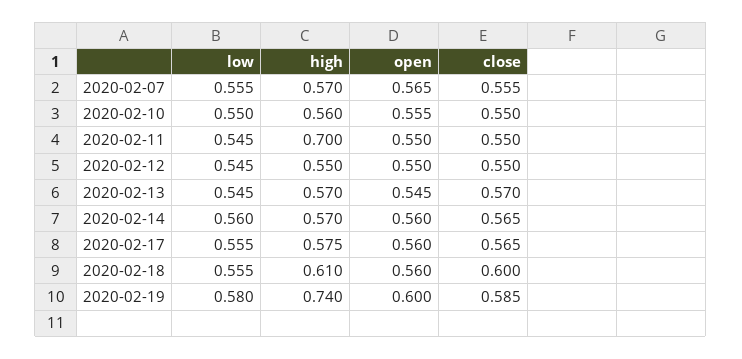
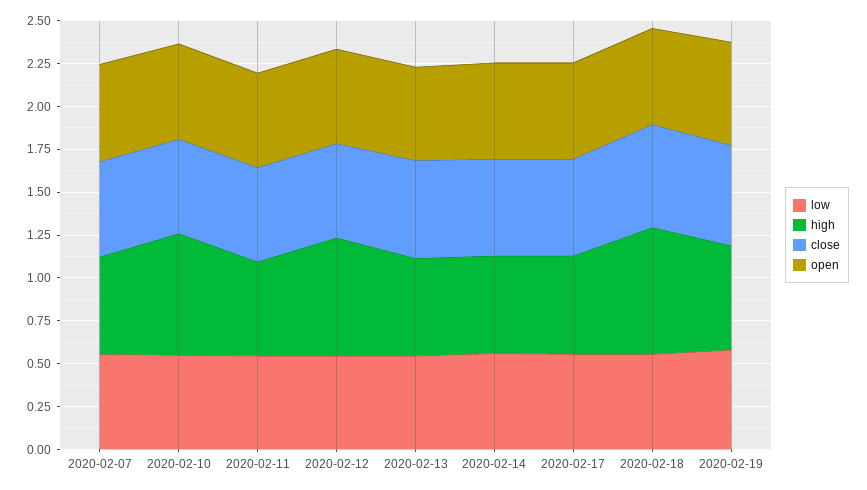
  {
    "low": {
      "2020-02-07": 0.555,
      "2020-02-10": 0.55,
      "2020-02-11": 0.545,
      "2020-02-12": 0.545,
      "2020-02-13": 0.545,
      "2020-02-14": 0.56,
      "2020-02-17": 0.555,
      "2020-02-18": 0.555,
      "2020-02-19": 0.58
    },
    "high": {
      "2020-02-07": 0.57,
-     "2020-02-10": 0.56,
+     "2020-02-10": 0.7,
-     "2020-02-11": 0.7,
+     "2020-02-11": 0.55,
-     "2020-02-12": 0.55,
+     "2020-02-12": 0.7,
      "2020-02-13": 0.57,
      "2020-02-14": 0.57,
      "2020-02-17": 0.575,
-     "2020-02-18": 0.61,
+     "2020-02-18": 0.75,
-     "2020-02-19": 0.74
+     "2020-02-19": 0.6
    },
    "open": {
      "2020-02-07": 0.565,
      "2020-02-10": 0.555,
      "2020-02-11": 0.55,
      "2020-02-12": 0.55,
      "2020-02-13": 0.545,
      "2020-02-14": 0.56,
      "2020-02-17": 0.56,
      "2020-02-18": 0.56,
      "2020-02-19": 0.6
    },
    "close": {
      "2020-02-07": 0.555,
      "2020-02-10": 0.55,
      "2020-02-11": 0.55,
      "2020-02-12": 0.55,
      "2020-02-13": 0.57,
      "2020-02-14": 0.565,
      "2020-02-17": 0.565,
      "2020-02-18": 0.6,
      "2020-02-19": 0.585
    }
  }

